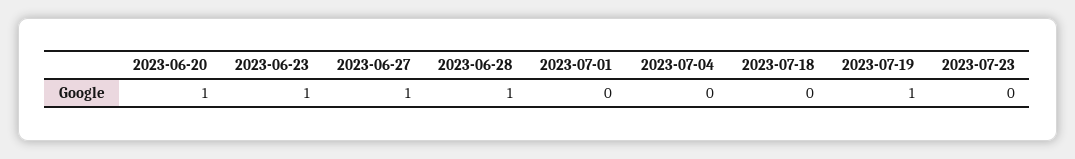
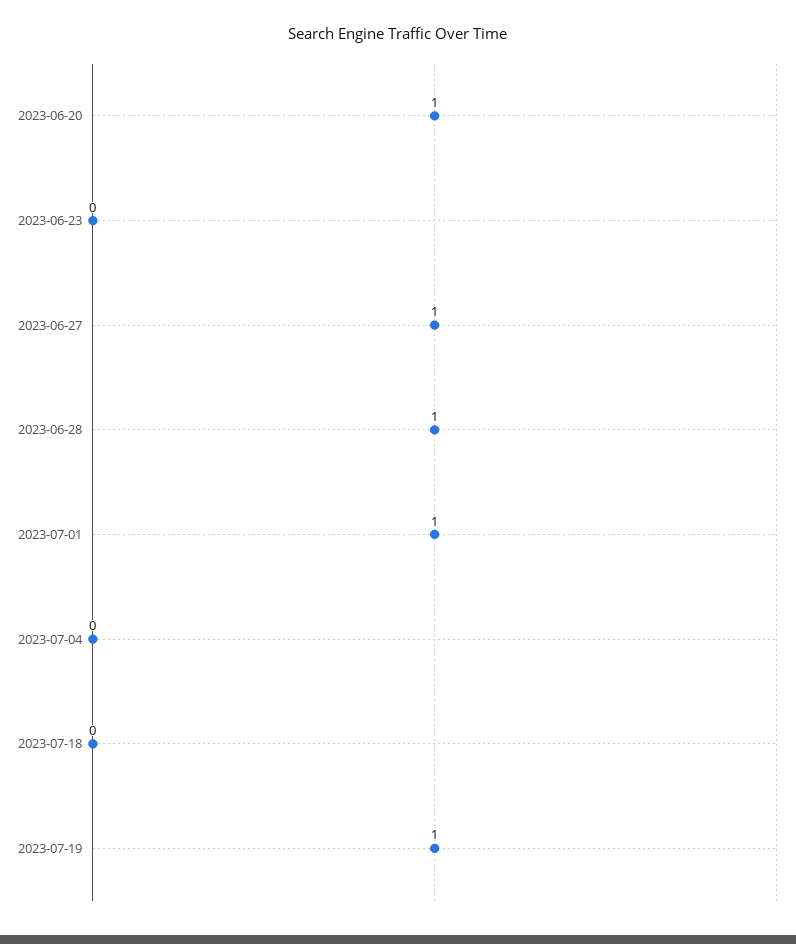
  {
    "2023-06-20": 1,
-   "2023-06-23": 1,
+   "2023-06-23": 0,
    "2023-06-27": 1,
    "2023-06-28": 1,
-   "2023-07-01": 0,
+   "2023-07-01": 1,
    "2023-07-04": 0,
    "2023-07-18": 0,
-   "2023-07-19": 1,
+   "2023-07-19": 1
-   "2023-07-23": 0
  }

